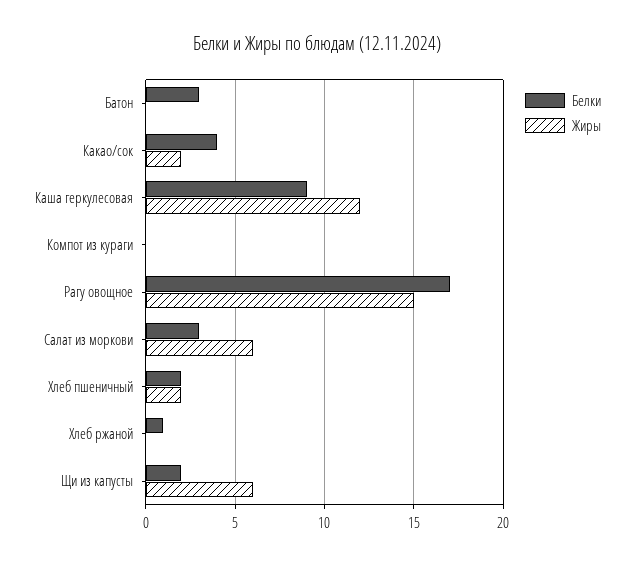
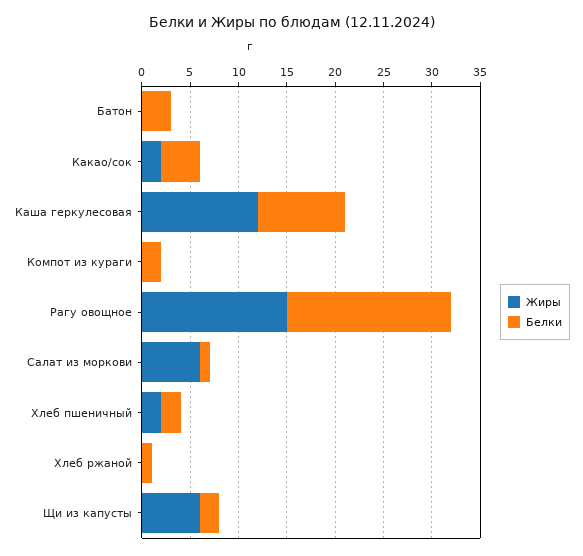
  {
    "Белки": {
      "Батон": 3,
      "Какао/сок": 4,
      "Каша геркулесовая": 9,
-     "Компот из кураги": 0,
+     "Компот из кураги": 2,
      "Рагу овощное": 17,
-     "Салат из моркови": 3,
+     "Салат из моркови": 1,
      "Хлеб пшеничный": 2,
      "Хлеб ржаной": 1,
      "Щи из капусты": 2
    },
    "Жиры": {
      "Батон": 0,
      "Какао/сок": 2,
      "Каша геркулесовая": 12,
      "Компот из кураги": 0,
      "Рагу овощное": 15,
      "Салат из моркови": 6,
      "Хлеб пшеничный": 2,
      "Хлеб ржаной": 0,
      "Щи из капусты": 6
    }
  }

